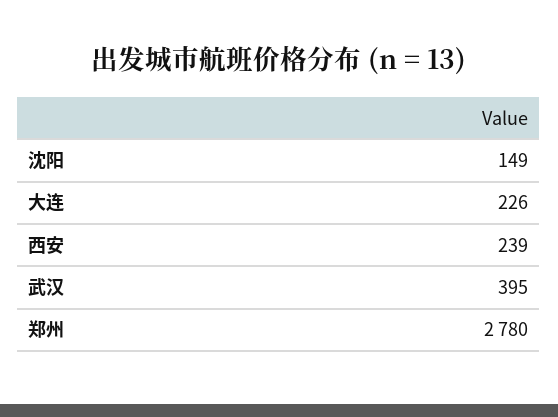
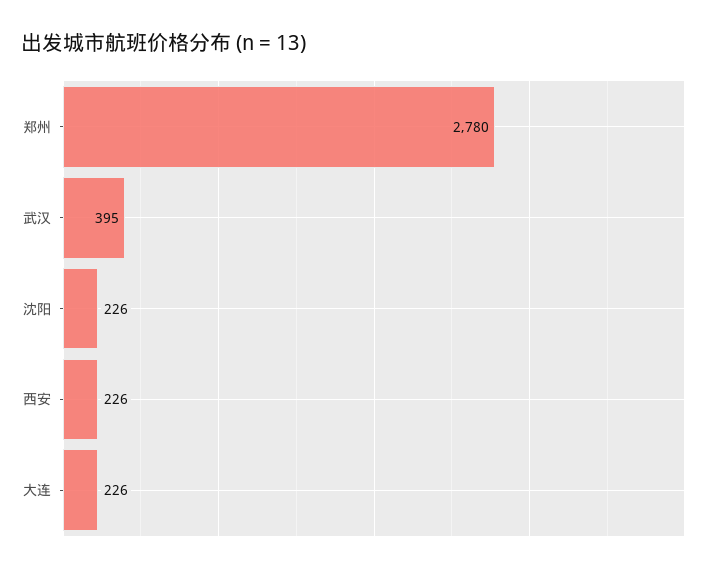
  {
-   "沈阳": 149,
+   "沈阳": 226,
    "大连": 226,
-   "西安": 239,
+   "西安": 226,
    "武汉": 395,
    "郑州": 2780
  }

